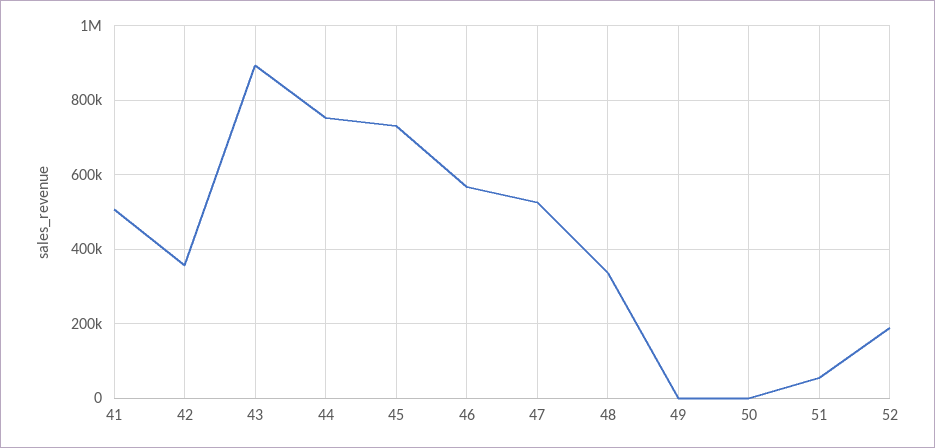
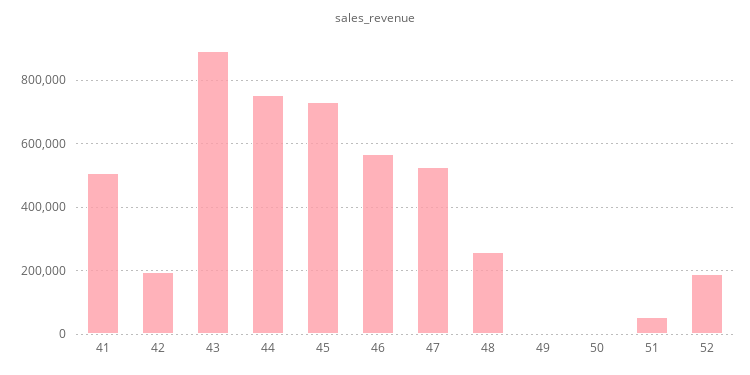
  {
    "41": 500000,
-   "42": 360000,
+   "42": 200000,
    "43": 900000,
    "44": 760000,
    "45": 740000,
    "46": 560000,
    "47": 520000,
-   "48": 340000,
+   "48": 260000,
    "49": 0,
    "50": 0,
    "51": 60000,
    "52": 180000
  }

